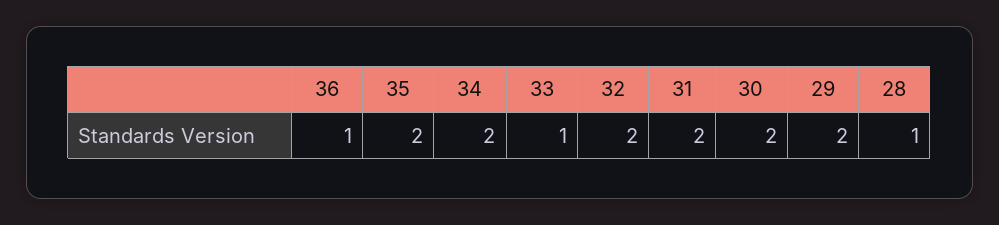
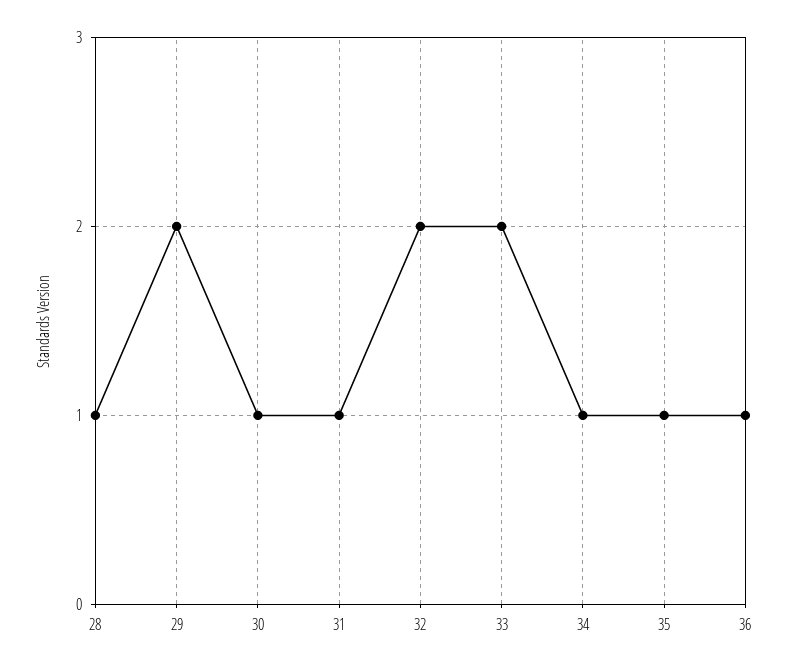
  {
    "36": 1,
-   "35": 2,
+   "35": 1,
-   "34": 2,
+   "34": 1,
-   "33": 1,
+   "33": 2,
    "32": 2,
-   "31": 2,
+   "31": 1,
-   "30": 2,
+   "30": 1,
    "29": 2,
    "28": 1
  }

